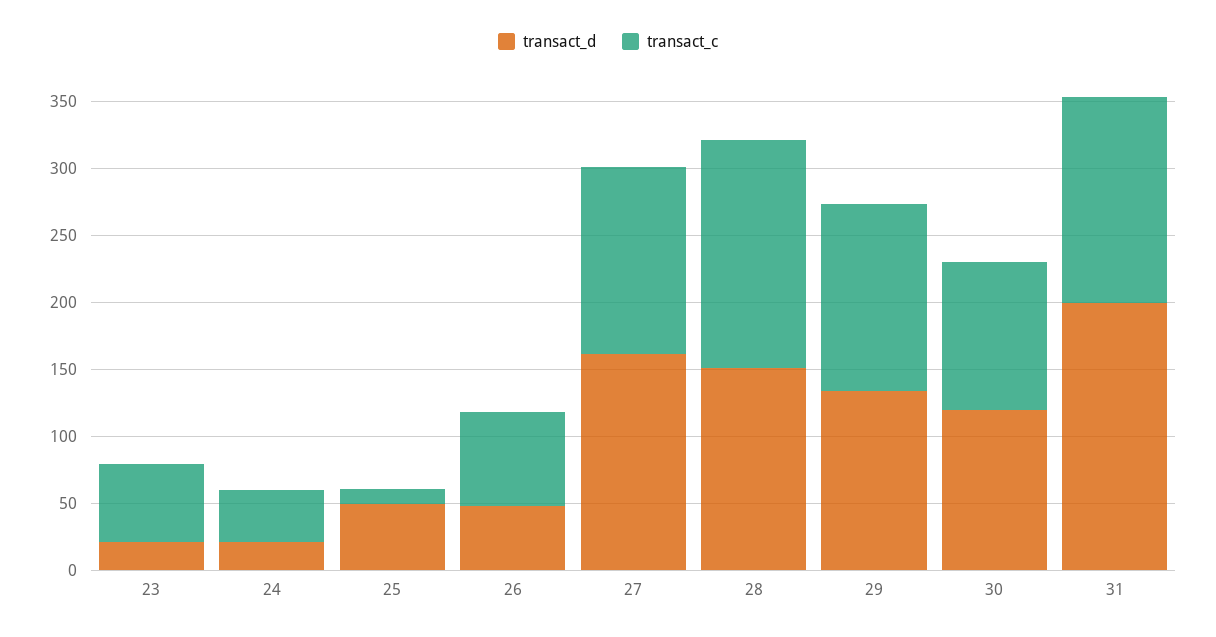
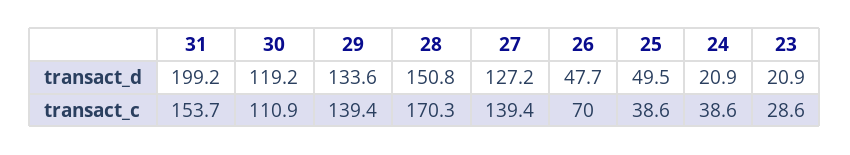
  {
    "transact_d": {
      "23": 20.9,
      "24": 20.9,
      "25": 49.5,
      "26": 47.7,
-     "27": 160,
+     "27": 127.2,
      "28": 150.8,
      "29": 133.6,
      "30": 119.2,
      "31": 199.2
    },
    "transact_c": {
-     "23": 60,
+     "23": 28.6,
      "24": 38.6,
-     "25": 10,
+     "25": 38.6,
      "26": 70,
      "27": 139.4,
      "28": 170.3,
      "29": 139.4,
      "30": 110.9,
      "31": 153.7
    }
  }

